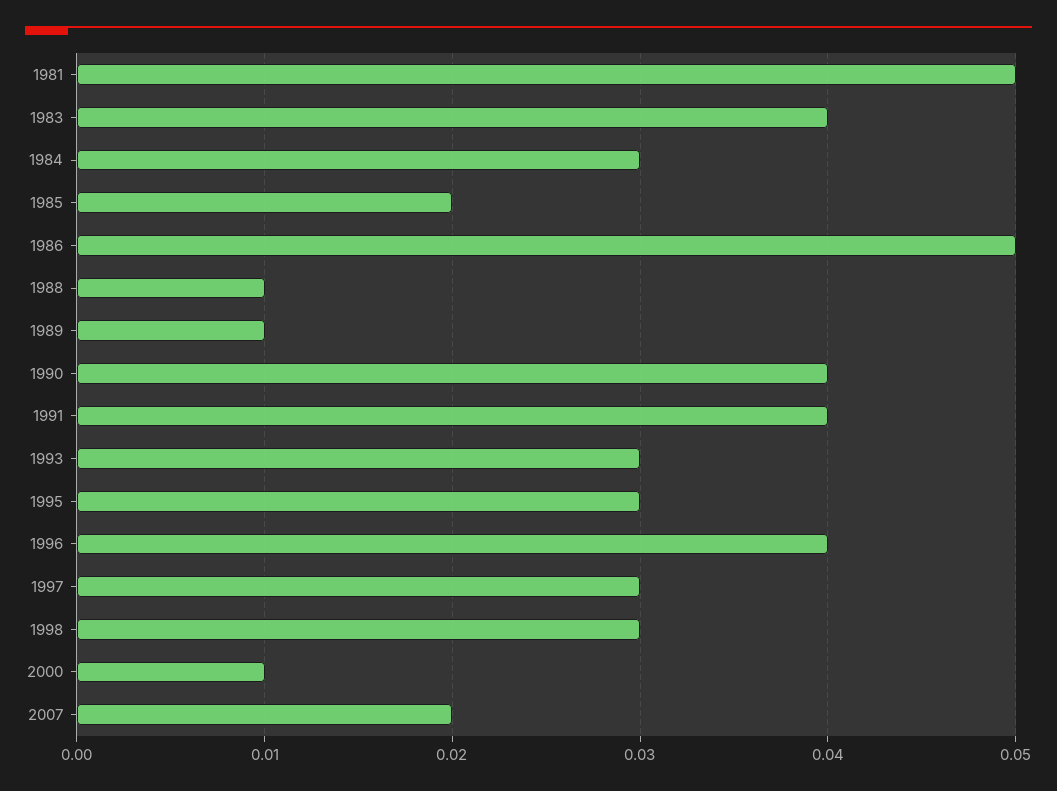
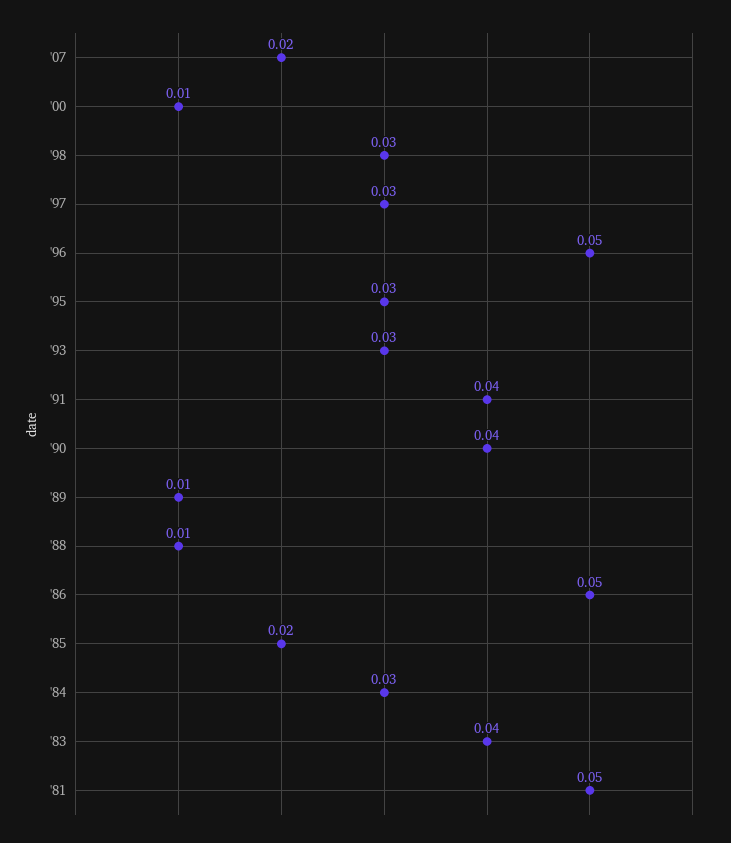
  {
    "1981": 0.05,
    "1983": 0.04,
    "1984": 0.03,
    "1985": 0.02,
    "1986": 0.05,
    "1988": 0.01,
    "1989": 0.01,
    "1990": 0.04,
    "1991": 0.04,
    "1993": 0.03,
    "1995": 0.03,
-   "1996": 0.04,
+   "1996": 0.05,
    "1997": 0.03,
    "1998": 0.03,
    "2000": 0.01,
    "2007": 0.02
  }

